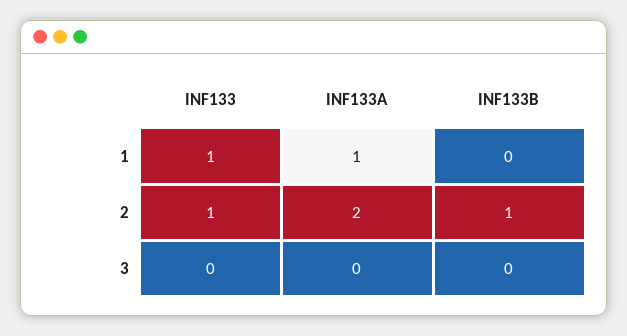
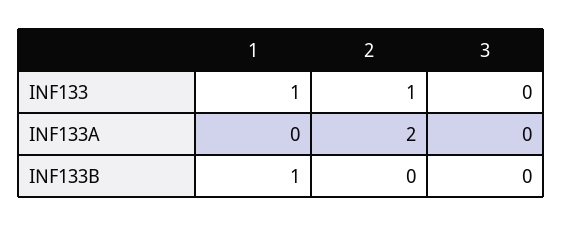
  {
    "INF133": {
      "1": 1,
      "2": 1,
      "3": 0
    },
    "INF133A": {
-     "1": 1,
+     "1": 0,
      "2": 2,
      "3": 0
    },
    "INF133B": {
-     "1": 0,
+     "1": 1,
-     "2": 1,
+     "2": 0,
      "3": 0
    }
  }

